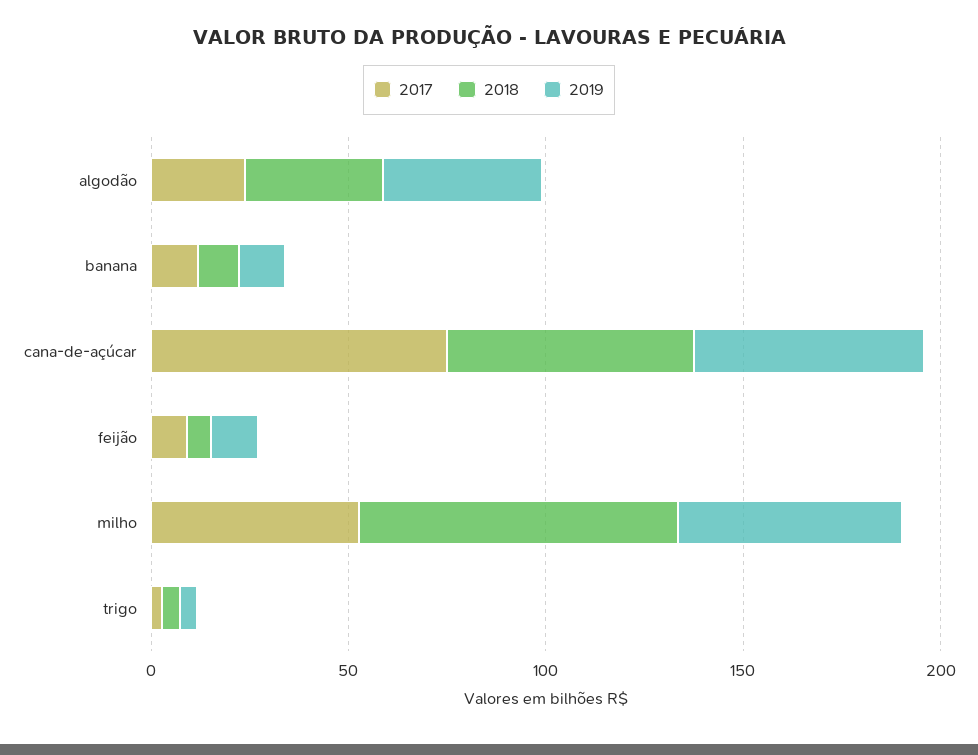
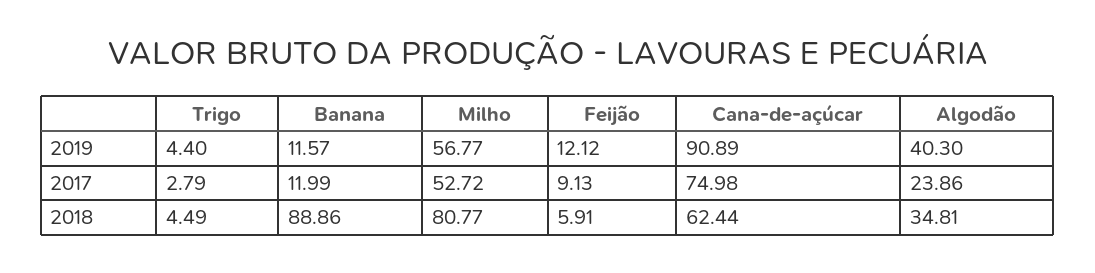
  {
    "2017": {
      "algodão": 23.86,
      "banana": 11.99,
      "cana-de-açúcar": 74.98,
      "feijão": 9.13,
      "milho": 52.72,
      "trigo": 2.79
    },
    "2018": {
      "algodão": 34.81,
-     "banana": 10,
+     "banana": 88.86,
      "cana-de-açúcar": 62.44,
      "feijão": 5.91,
      "milho": 80.77,
      "trigo": 4.49
    },
    "2019": {
      "algodão": 40.3,
      "banana": 11.57,
-     "cana-de-açúcar": 60,
+     "cana-de-açúcar": 90.89,
      "feijão": 12.12,
      "milho": 56.77,
      "trigo": 4.4
    }
  }

